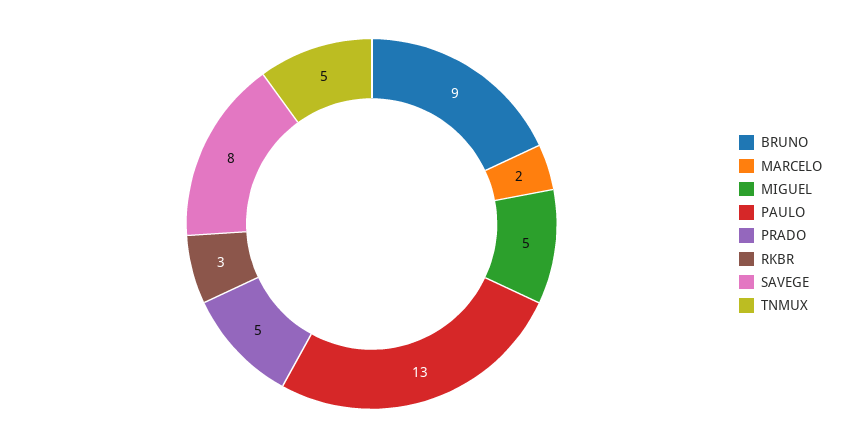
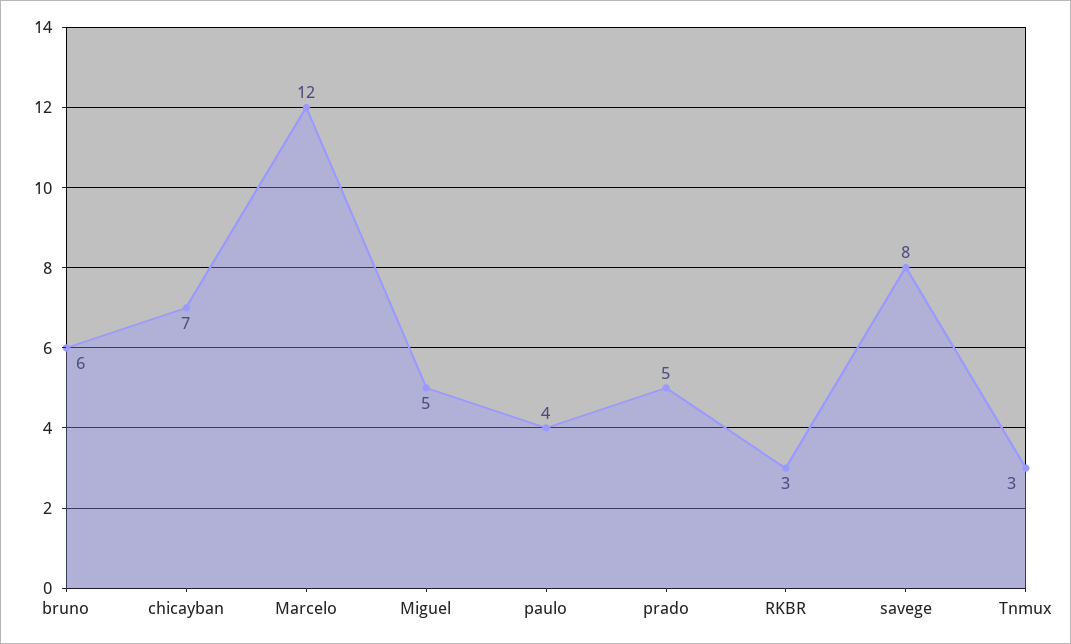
  {
-   "BRUNO": 9,
+   "BRUNO": 6,
-   "MARCELO": 2,
+   "MARCELO": 12,
    "MIGUEL": 5,
-   "PAULO": 13,
+   "PAULO": 4,
    "PRADO": 5,
    "RKBR": 3,
    "SAVEGE": 8,
-   "TNMUX": 5
+   "TNMUX": 3,
+   "chicayban": 7
  }

